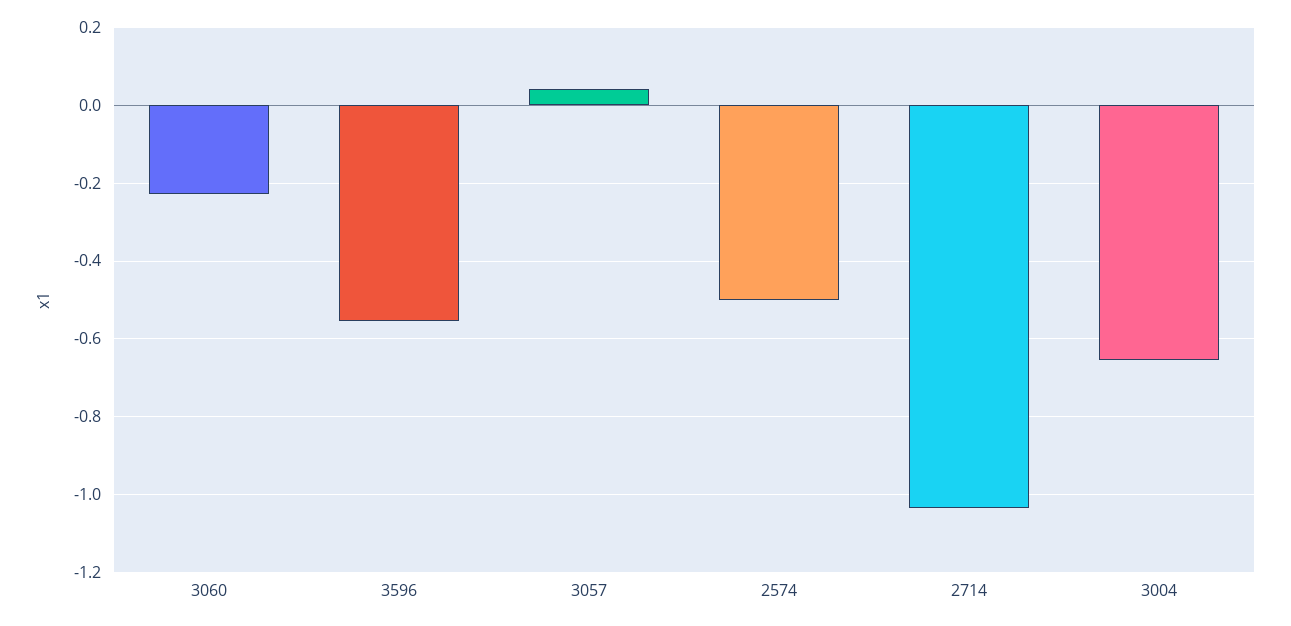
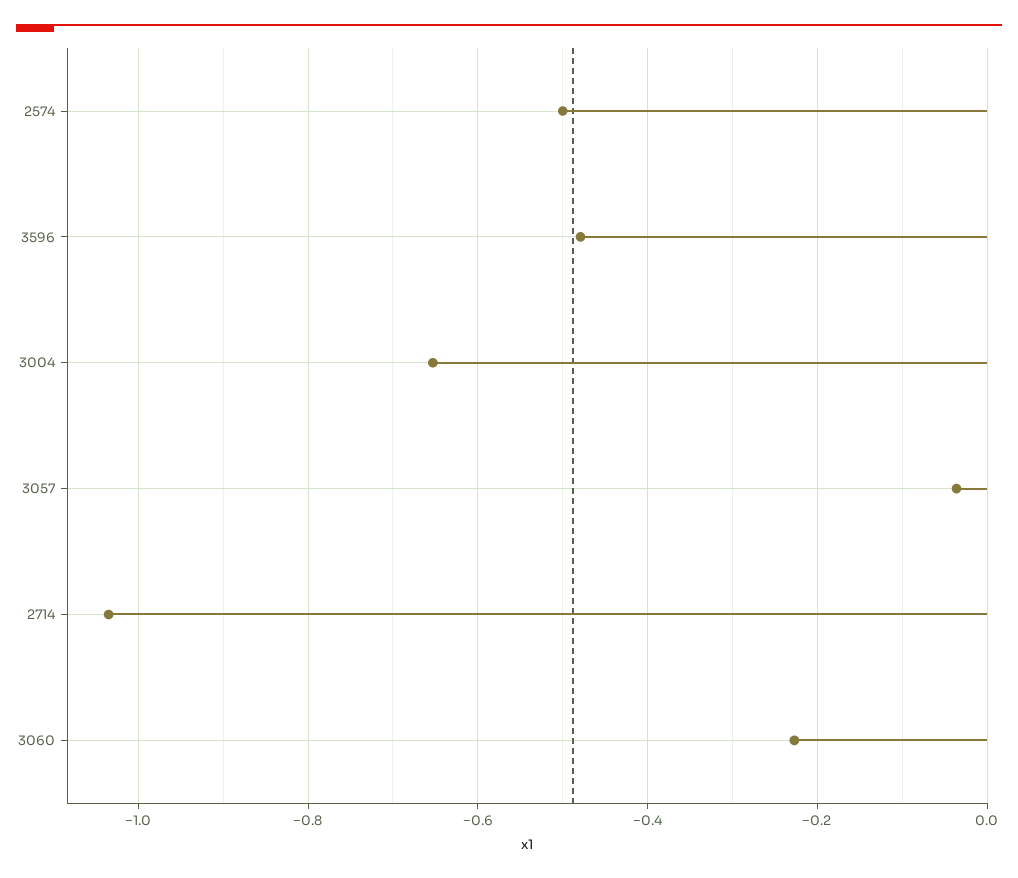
  {
    "3060": -0.22,
-   "3596": -0.56,
+   "3596": -0.48,
-   "3057": 0.04,
+   "3057": -0.04,
    "2574": -0.5,
    "2714": -1.04,
    "3004": -0.66
  }

